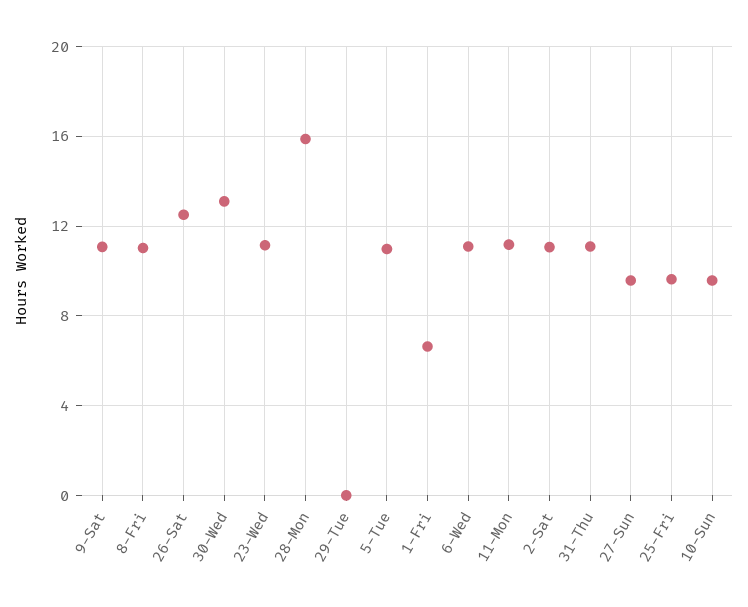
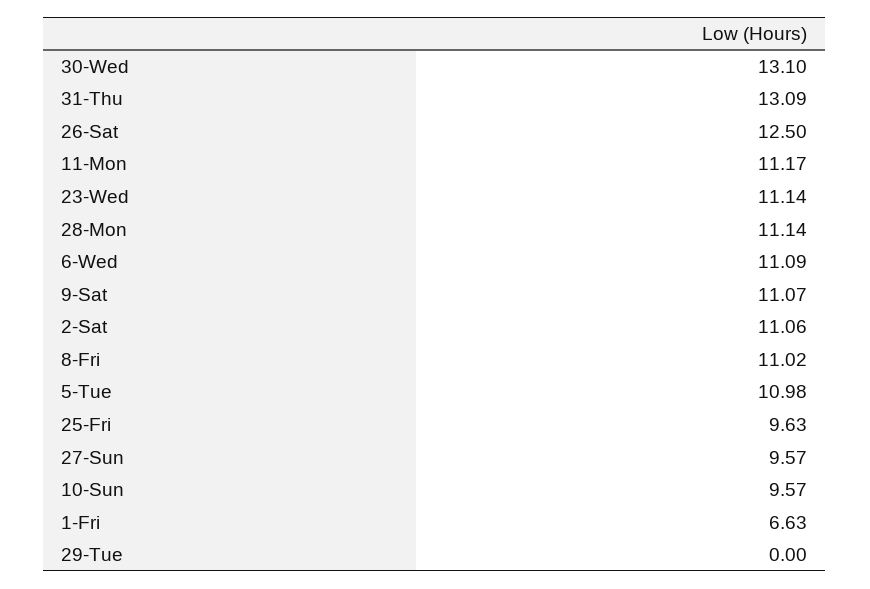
  {
    "9-Sat": 11.07,
    "8-Fri": 11.02,
    "26-Sat": 12.5,
    "30-Wed": 13.1,
    "23-Wed": 11.14,
-   "28-Mon": 16,
+   "28-Mon": 11.14,
    "29-Tue": 0,
    "5-Tue": 10.98,
    "1-Fri": 6.63,
    "6-Wed": 11.09,
    "11-Mon": 11.17,
    "2-Sat": 11.06,
-   "31-Thu": 11,
+   "31-Thu": 13.09,
    "27-Sun": 9.57,
    "25-Fri": 9.63,
    "10-Sun": 9.57
  }

